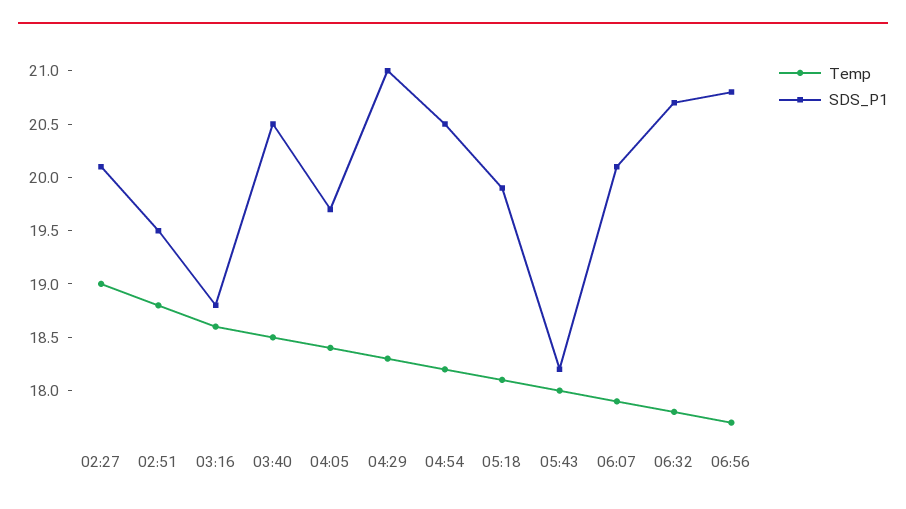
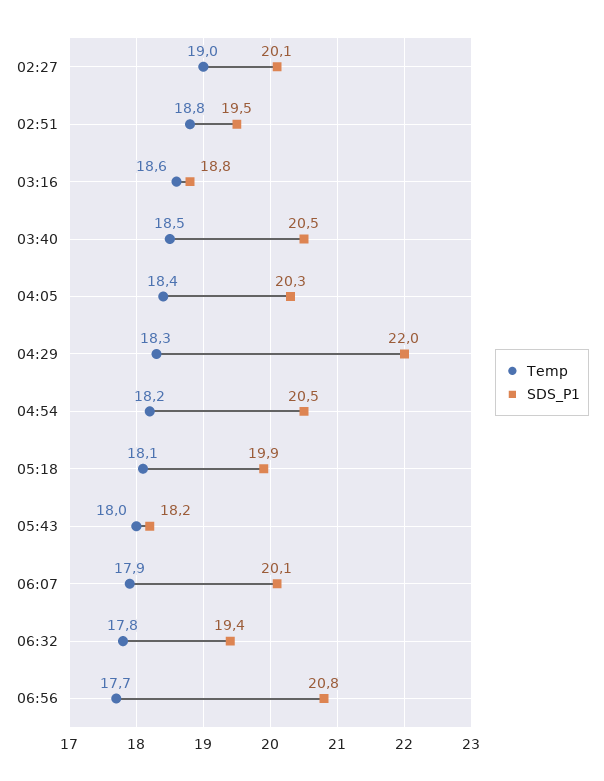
  {
    "Temp": {
      "02:27": 19,
      "02:51": 18.8,
      "03:16": 18.6,
      "03:40": 18.5,
      "04:05": 18.4,
      "04:29": 18.3,
      "04:54": 18.2,
      "05:18": 18.1,
      "05:43": 18,
      "06:07": 17.9,
      "06:32": 17.8,
      "06:56": 17.7
    },
    "SDS_P1": {
      "02:27": 20.1,
      "02:51": 19.5,
      "03:16": 18.8,
      "03:40": 20.5,
-     "04:05": 19.7,
+     "04:05": 20.3,
-     "04:29": 21,
+     "04:29": 22,
      "04:54": 20.5,
      "05:18": 19.9,
      "05:43": 18.2,
      "06:07": 20.1,
-     "06:32": 20.7,
+     "06:32": 19.4,
      "06:56": 20.8
    }
  }

